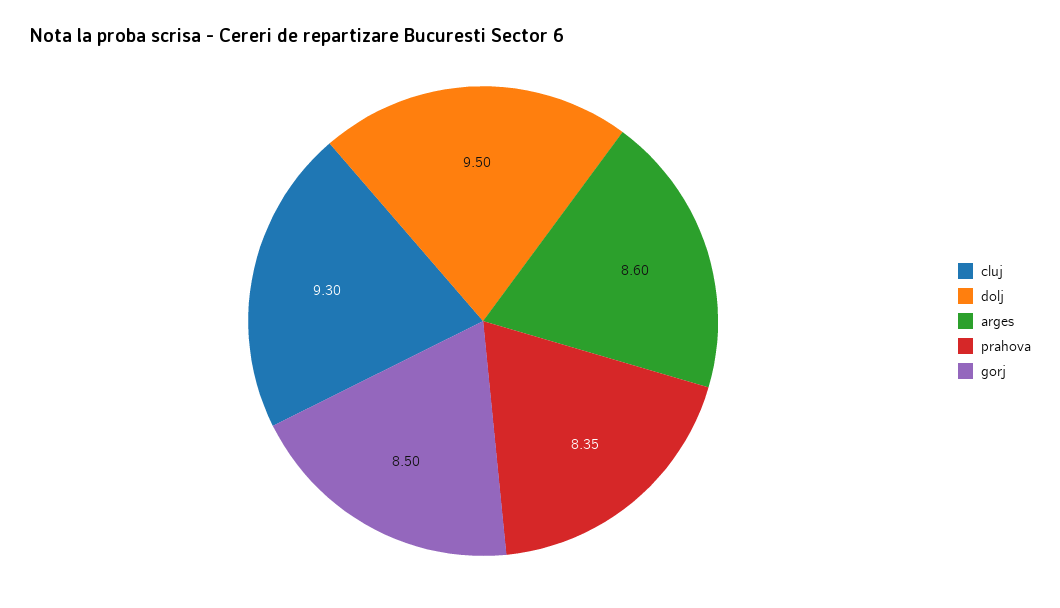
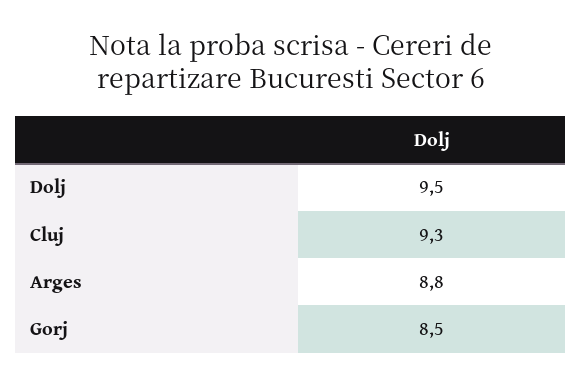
  {
    "cluj": 9.3,
    "dolj": 9.5,
-   "arges": 8.6,
+   "arges": 8.8,
-   "prahova": 8.35,
    "gorj": 8.5
  }

